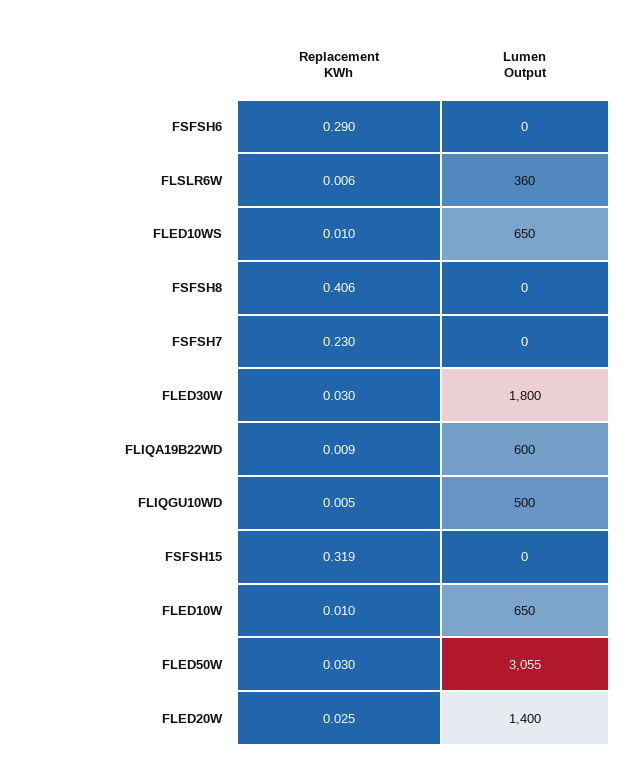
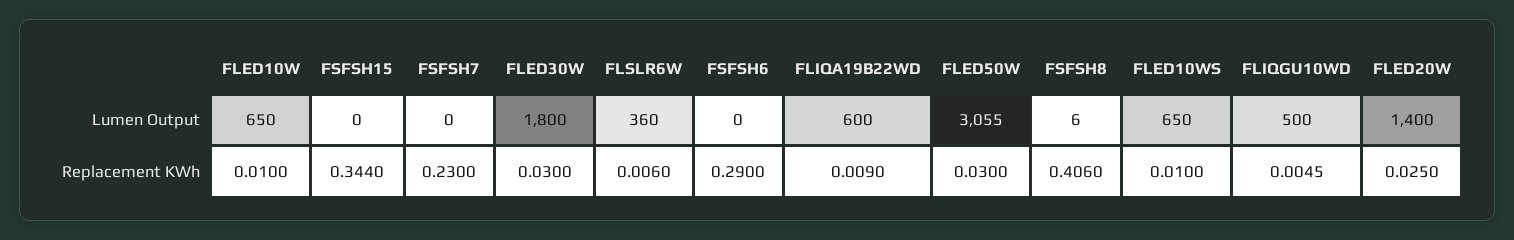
  {
    "Replacement KWh": {
      "FSFSH6": 0.29,
      "FLSLR6W": 0.006,
      "FLED10WS": 0.01,
      "FSFSH8": 0.406,
      "FSFSH7": 0.23,
      "FLED30W": 0.03,
      "FLIQA19B22WD": 0.009,
      "FLIQGU10WD": 0.0045,
-     "FSFSH15": 0.319,
+     "FSFSH15": 0.344,
      "FLED10W": 0.01,
      "FLED50W": 0.03,
      "FLED20W": 0.025
    },
    "Lumen Output": {
      "FSFSH6": 0,
      "FLSLR6W": 360,
      "FLED10WS": 650,
-     "FSFSH8": 0,
+     "FSFSH8": 6,
      "FSFSH7": 0,
      "FLED30W": 1800,
      "FLIQA19B22WD": 600,
      "FLIQGU10WD": 500,
      "FSFSH15": 0,
      "FLED10W": 650,
      "FLED50W": 3055,
      "FLED20W": 1400
    }
  }

